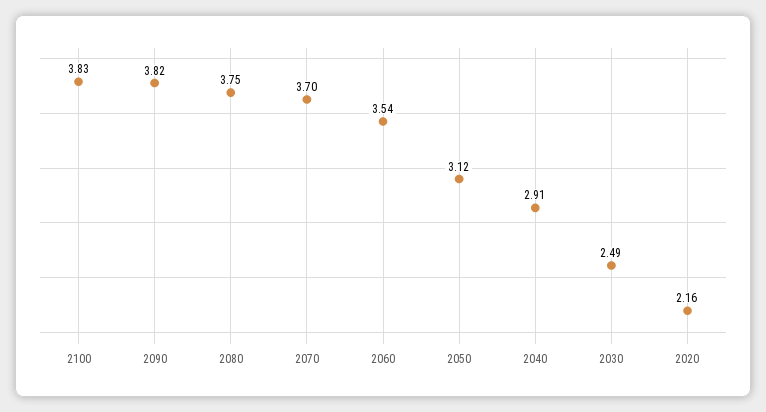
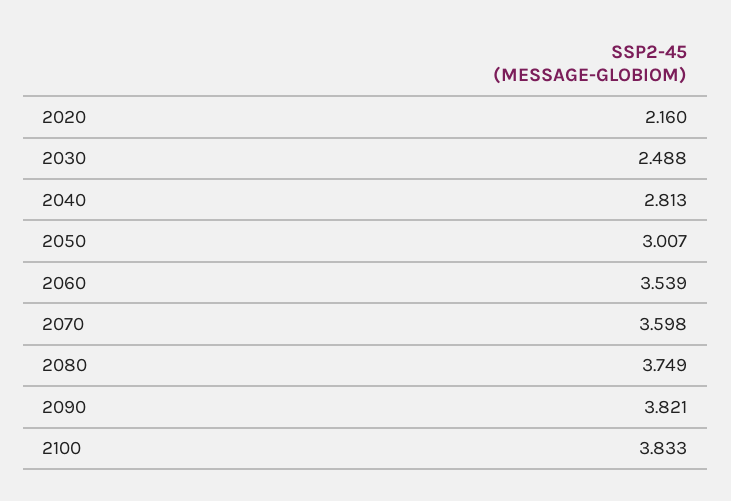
  {
    "2100": 3.833,
    "2090": 3.821,
    "2080": 3.749,
-   "2070": 3.7,
+   "2070": 3.598,
    "2060": 3.539,
-   "2050": 3.12,
+   "2050": 3.007,
-   "2040": 2.91,
+   "2040": 2.813,
    "2030": 2.488,
    "2020": 2.16
  }

